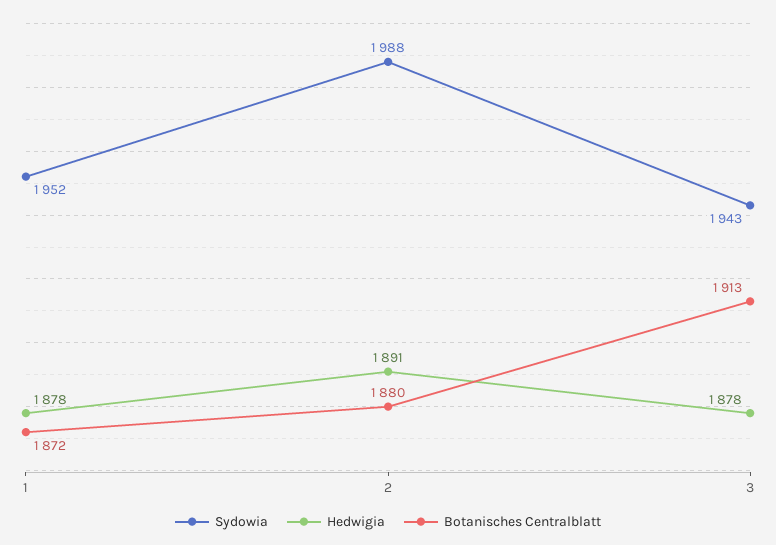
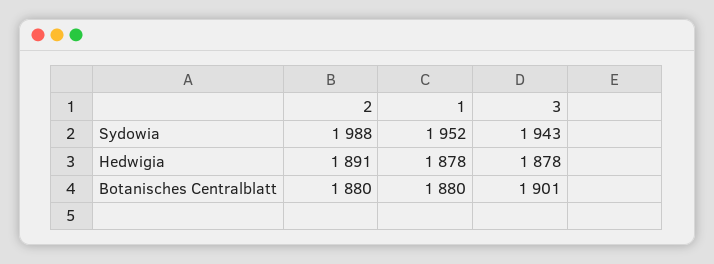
  {
    "Sydowia": {
      "1": 1952,
      "2": 1988,
      "3": 1943
    },
    "Hedwigia": {
      "1": 1878,
      "2": 1891,
      "3": 1878
    },
    "Botanisches Centralblatt": {
-     "1": 1872,
+     "1": 1880,
      "2": 1880,
-     "3": 1913
+     "3": 1901
    }
  }

